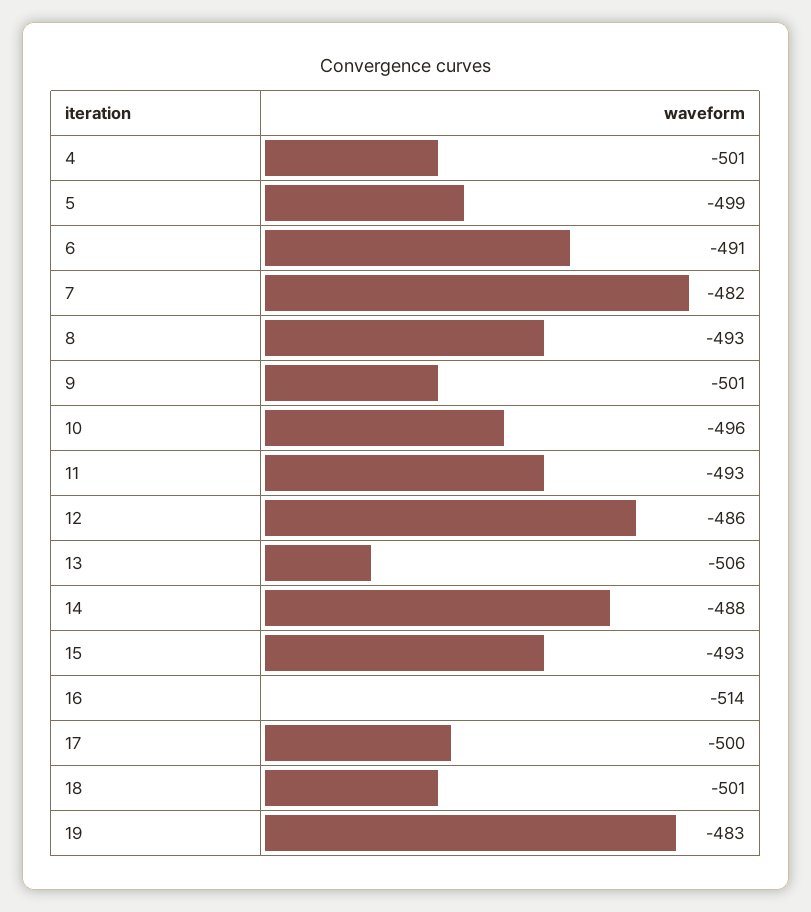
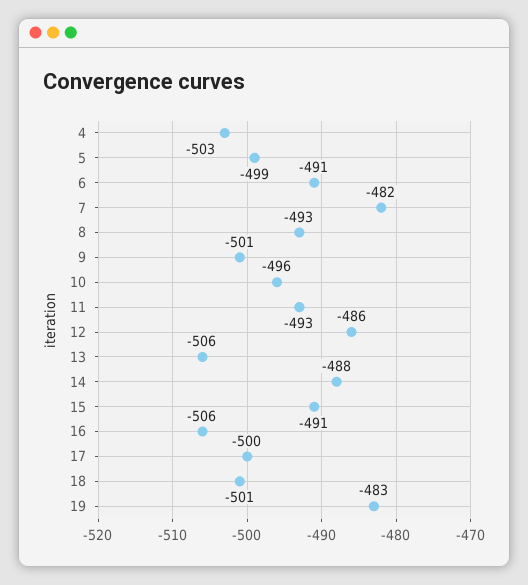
  {
-   "4": -501,
+   "4": -503,
    "5": -499,
    "6": -491,
    "7": -482,
    "8": -493,
    "9": -501,
    "10": -496,
    "11": -493,
    "12": -486,
    "13": -506,
    "14": -488,
-   "15": -493,
+   "15": -491,
-   "16": -514,
+   "16": -506,
    "17": -500,
    "18": -501,
    "19": -483
  }

